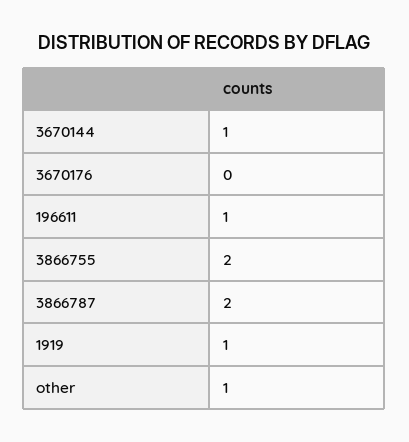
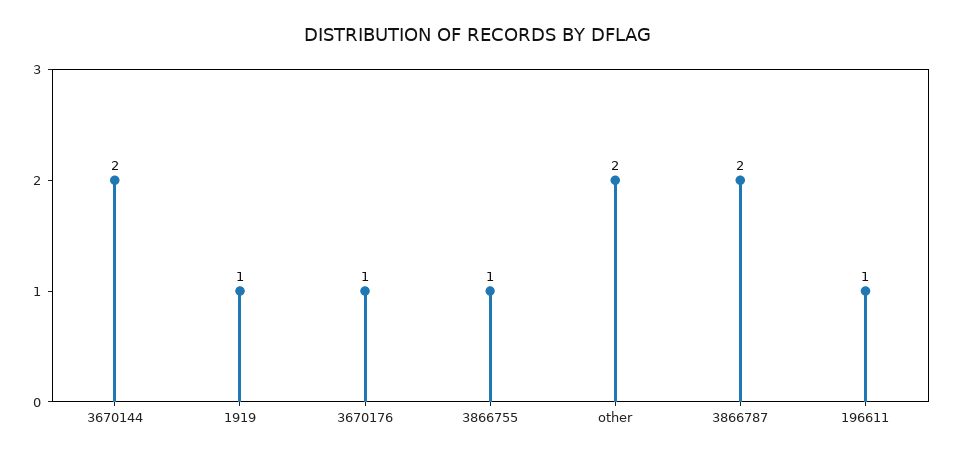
  {
-   "3670144": 1,
+   "3670144": 2,
-   "3670176": 0,
+   "3670176": 1,
    "196611": 1,
-   "3866755": 2,
+   "3866755": 1,
    "3866787": 2,
    "1919": 1,
-   "other": 1
+   "other": 2
  }

